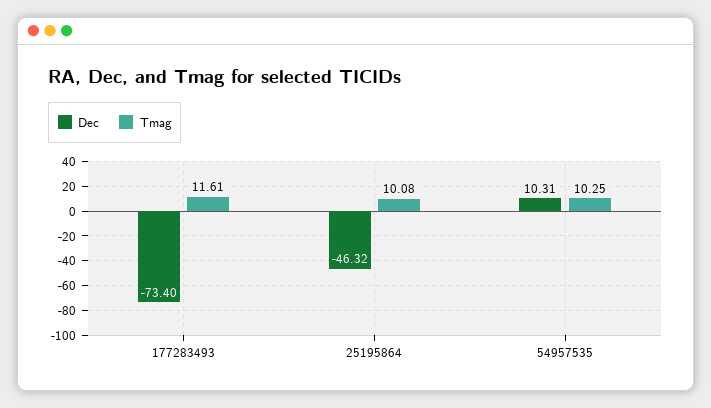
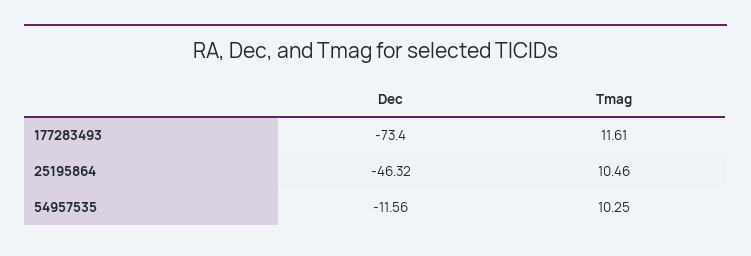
  {
    "Dec": {
      "177283493": -73.4,
      "25195864": -46.32,
-     "54957535": 10.31
+     "54957535": -11.56
    },
    "Tmag": {
      "177283493": 11.61,
-     "25195864": 10.08,
+     "25195864": 10.46,
      "54957535": 10.25
    }
  }

